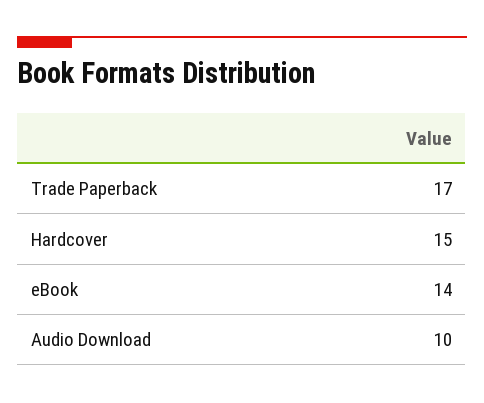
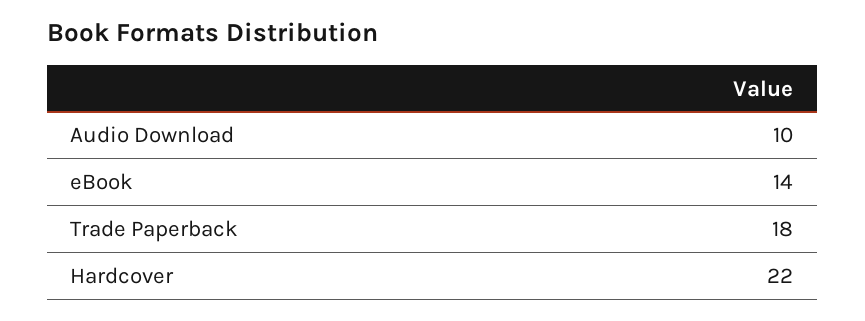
  {
-   "Trade Paperback": 17,
+   "Trade Paperback": 18,
-   "Hardcover": 15,
+   "Hardcover": 22,
    "eBook": 14,
    "Audio Download": 10
  }

